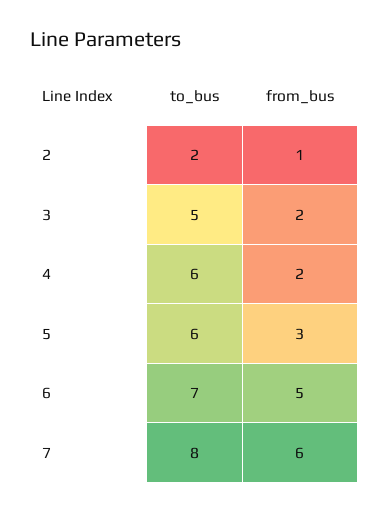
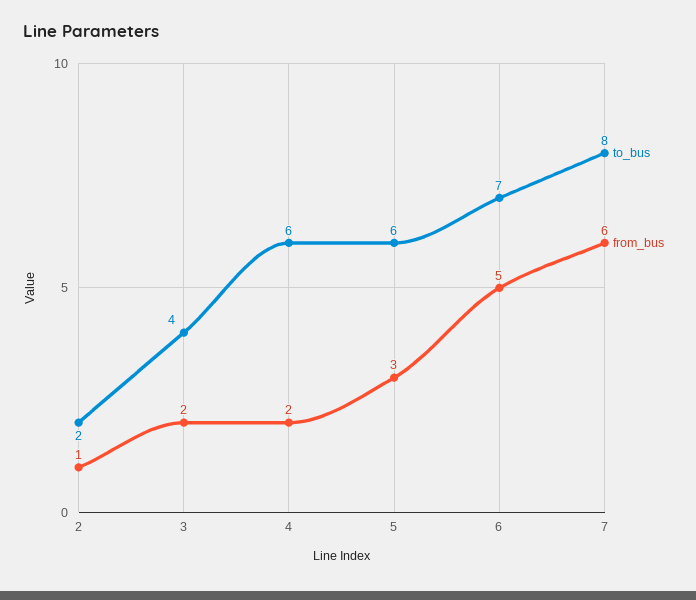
  {
    "to_bus": {
      "2": 2,
-     "3": 5,
+     "3": 4,
      "4": 6,
      "5": 6,
      "6": 7,
      "7": 8
    },
    "from_bus": {
      "2": 1,
      "3": 2,
      "4": 2,
      "5": 3,
      "6": 5,
      "7": 6
    }
  }

